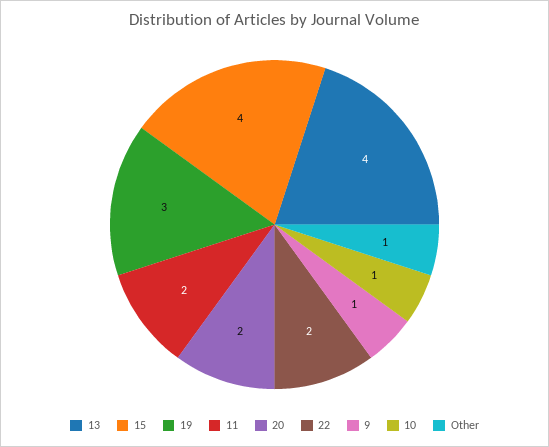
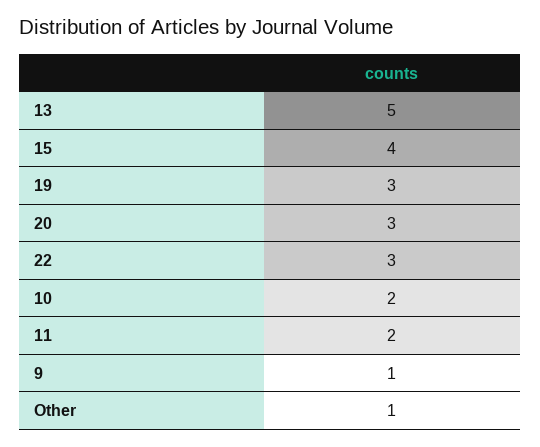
  {
-   "13": 4,
+   "13": 5,
    "15": 4,
    "19": 3,
    "11": 2,
-   "20": 2,
+   "20": 3,
-   "22": 2,
+   "22": 3,
    "9": 1,
-   "10": 1,
+   "10": 2,
    "Other": 1
  }

